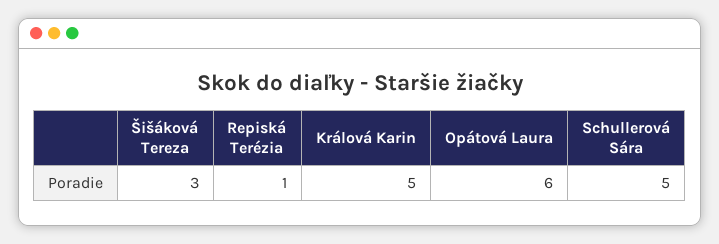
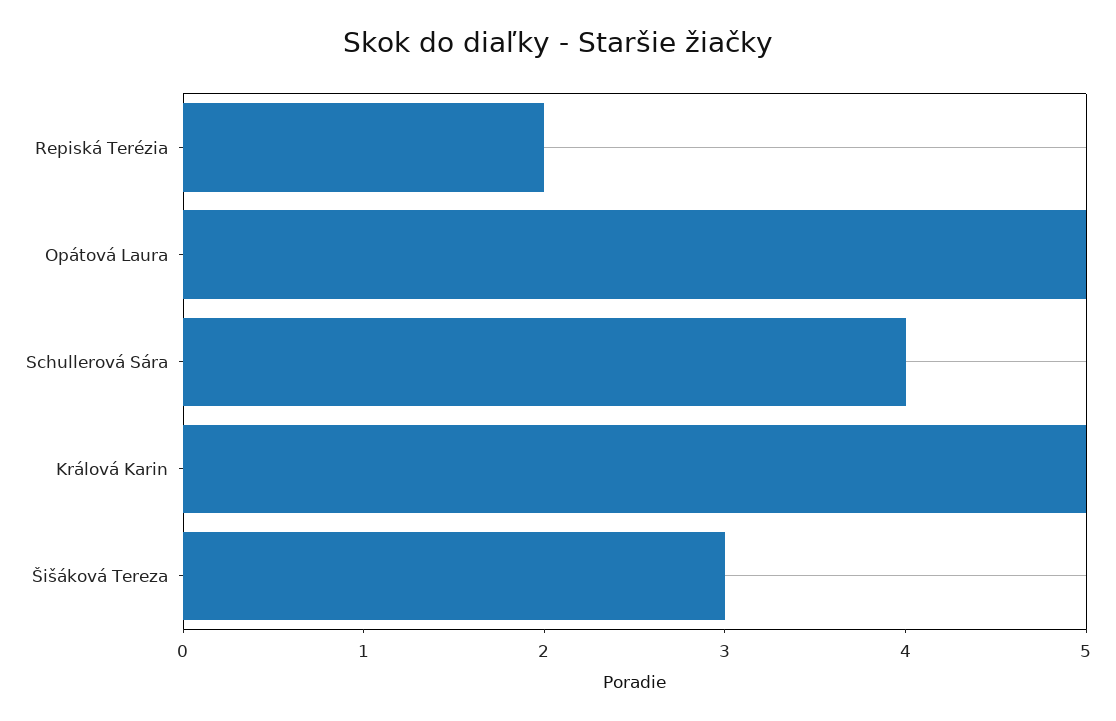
  {
    "Šišáková Tereza": 3,
-   "Repiská Terézia": 1,
+   "Repiská Terézia": 2,
    "Králová Karin": 5,
-   "Opátová Laura": 6,
+   "Opátová Laura": 5,
-   "Schullerová Sára": 5
+   "Schullerová Sára": 4
  }

